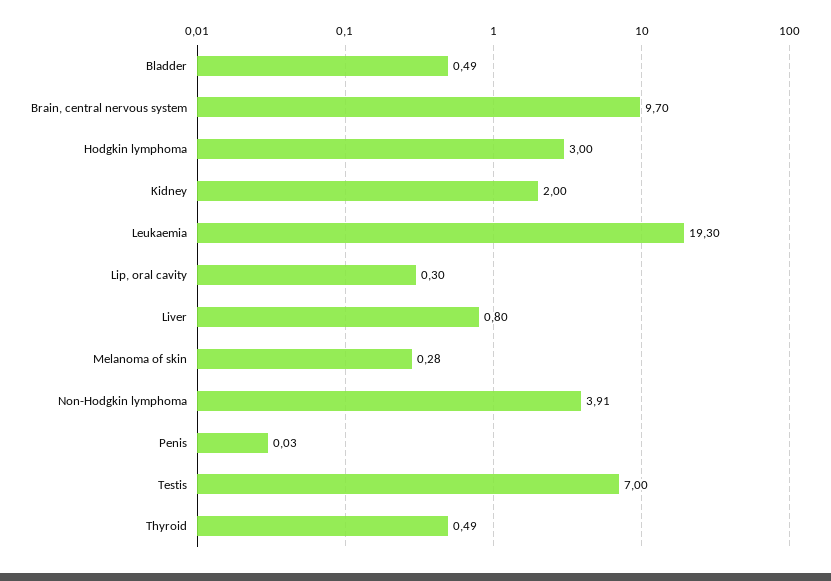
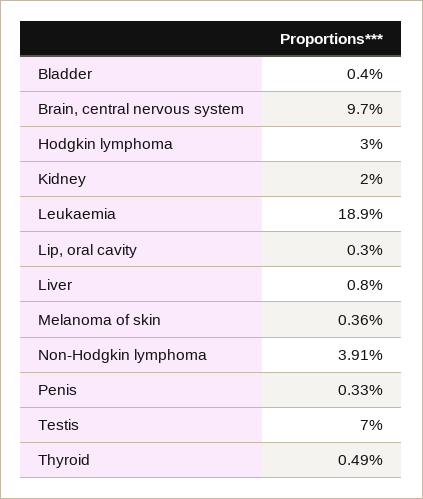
  {
-   "Bladder": 0.49,
+   "Bladder": 0.4,
    "Brain, central nervous system": 9.7,
    "Hodgkin lymphoma": 3,
    "Kidney": 2,
-   "Leukaemia": 19.3,
+   "Leukaemia": 18.9,
    "Lip, oral cavity": 0.3,
    "Liver": 0.8,
-   "Melanoma of skin": 0.28,
+   "Melanoma of skin": 0.36,
    "Non-Hodgkin lymphoma": 3.91,
-   "Penis": 0.03,
+   "Penis": 0.33,
    "Testis": 7,
    "Thyroid": 0.49
  }

